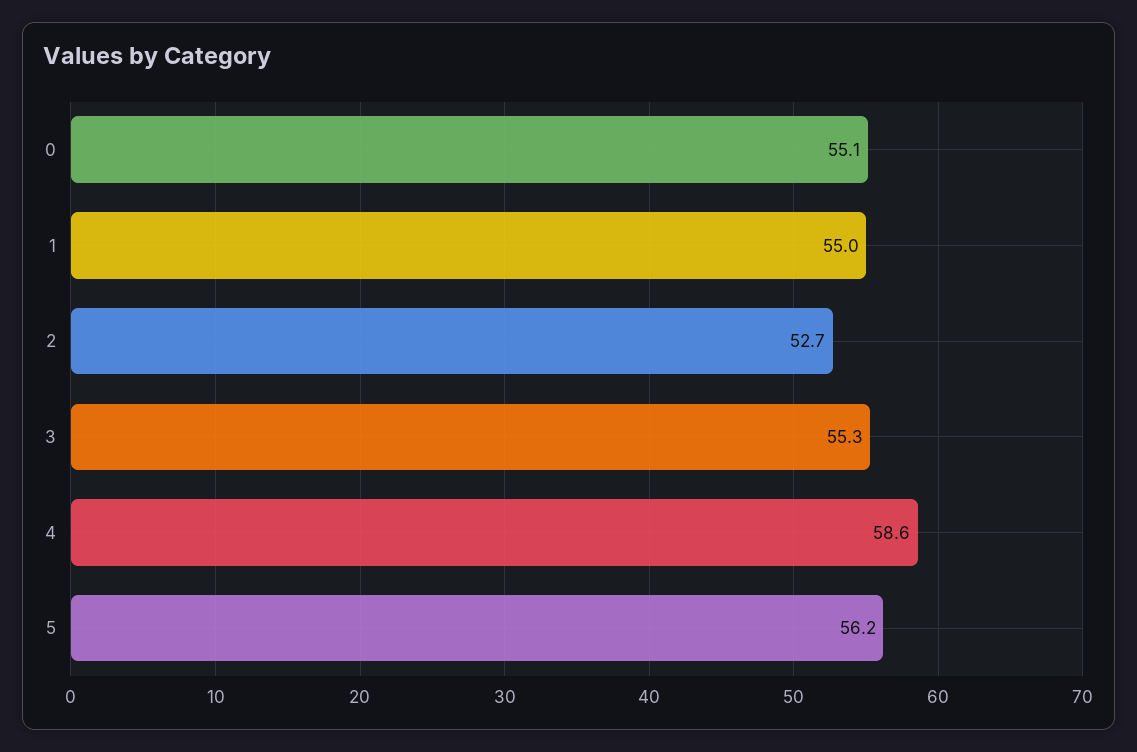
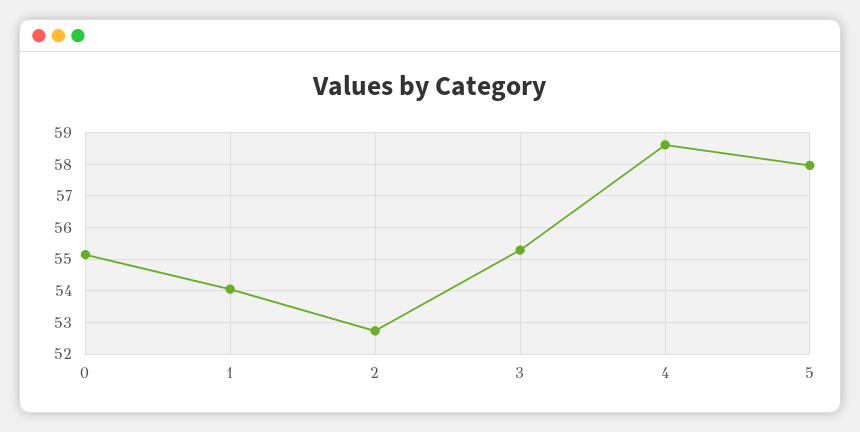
  {
    "0": 55.1,
-   "1": 55,
+   "1": 54,
    "2": 52.7,
    "3": 55.3,
    "4": 58.6,
-   "5": 56.2
+   "5": 58
  }

